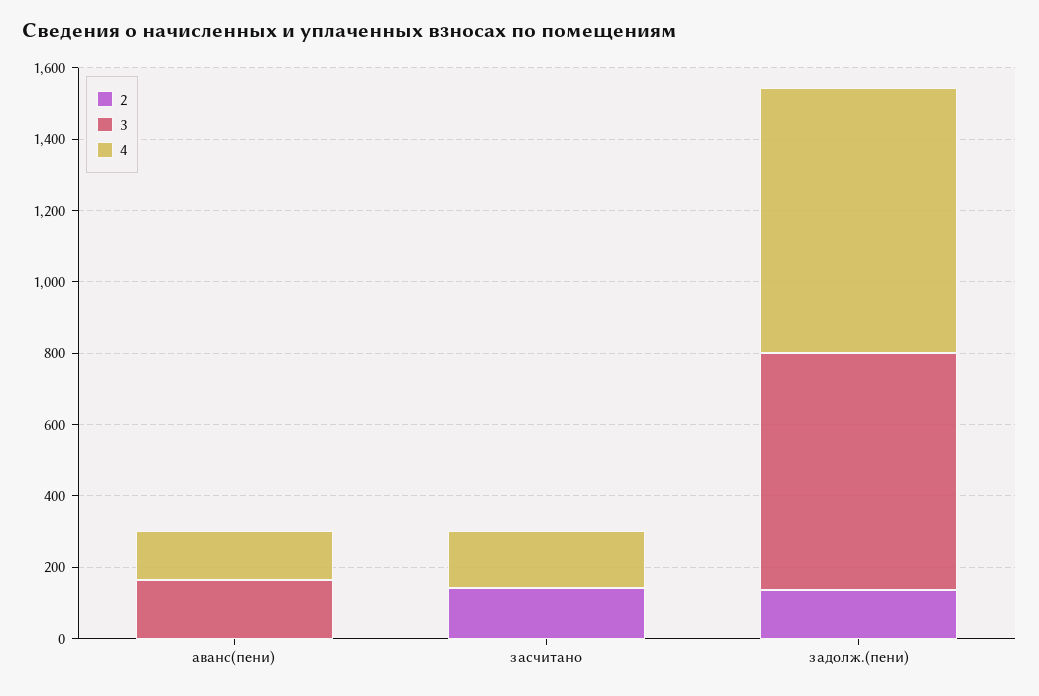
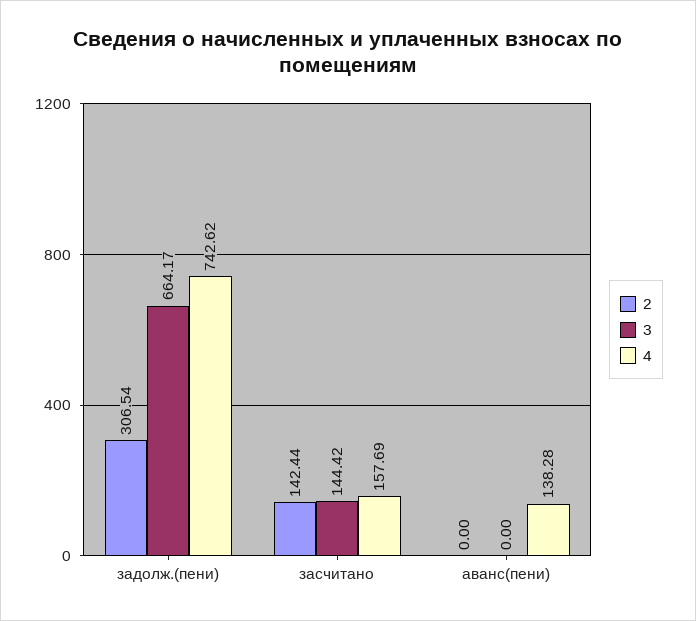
  {
    "2": {
      "аванс(пени)": 0,
      "засчитано": 142.44,
-     "задолж.(пени)": 150
+     "задолж.(пени)": 306.54
    },
    "3": {
-     "аванс(пени)": 150,
+     "аванс(пени)": 0,
-     "засчитано": 0,
+     "засчитано": 144.42,
      "задолж.(пени)": 664.17
    },
    "4": {
      "аванс(пени)": 138.28,
      "засчитано": 157.69,
      "задолж.(пени)": 742.62
    }
  }

